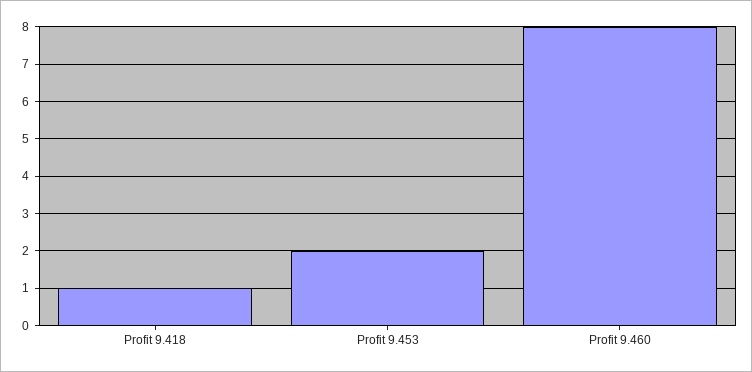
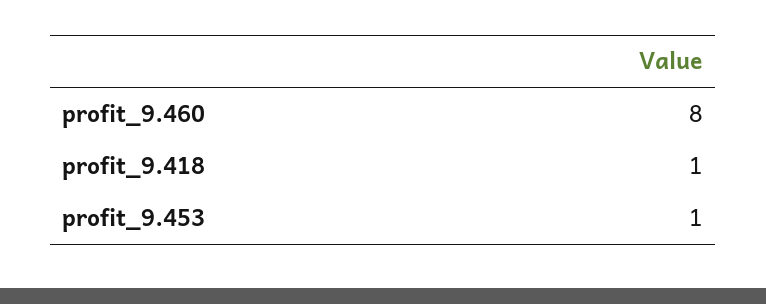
  {
    "Profit 9.418": 1,
-   "Profit 9.453": 2,
+   "Profit 9.453": 1,
    "Profit 9.460": 8
  }

